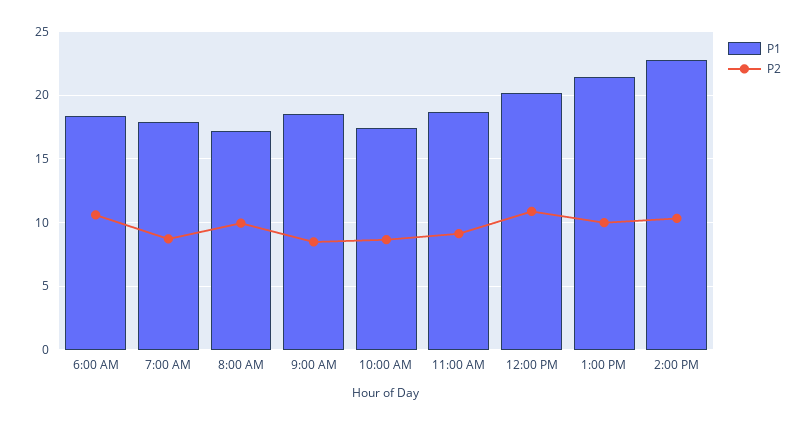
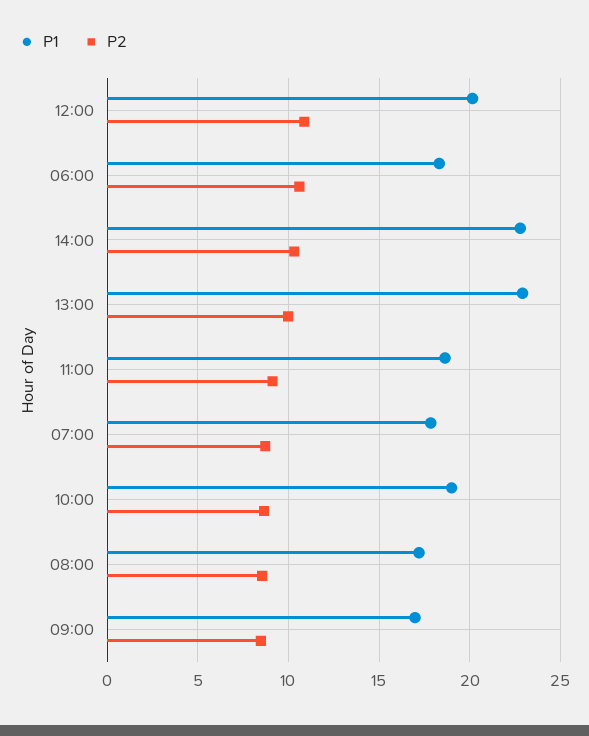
  {
    "P1": {
      "6:00 AM": 18.5,
      "7:00 AM": 18,
      "8:00 AM": 17,
-     "9:00 AM": 18.5,
+     "9:00 AM": 17,
-     "10:00 AM": 17.5,
+     "10:00 AM": 19,
      "11:00 AM": 18.5,
      "12:00 PM": 20,
-     "1:00 PM": 21.5,
+     "1:00 PM": 23,
      "2:00 PM": 23
    },
    "P2": {
      "6:00 AM": 10.5,
      "7:00 AM": 8.5,
-     "8:00 AM": 10,
+     "8:00 AM": 8.5,
      "9:00 AM": 8.5,
      "10:00 AM": 8.5,
      "11:00 AM": 9,
      "12:00 PM": 11,
      "1:00 PM": 10,
      "2:00 PM": 10.5
    }
  }

